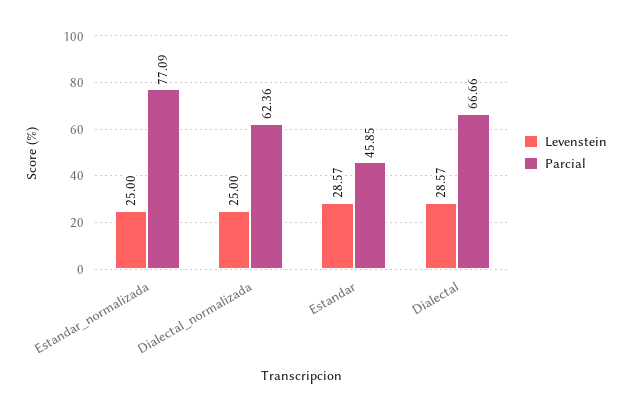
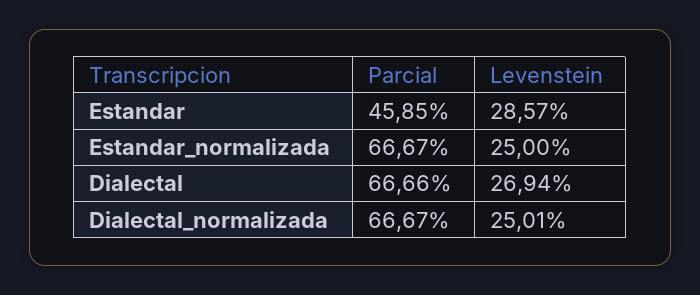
  {
    "Levenstein": {
      "Estandar_normalizada": 25,
-     "Dialectal_normalizada": 25,
+     "Dialectal_normalizada": 25.01,
      "Estandar": 28.57,
-     "Dialectal": 28.57
+     "Dialectal": 26.94
    },
    "Parcial": {
-     "Estandar_normalizada": 77.09,
+     "Estandar_normalizada": 66.67,
-     "Dialectal_normalizada": 62.36,
+     "Dialectal_normalizada": 66.67,
      "Estandar": 45.85,
      "Dialectal": 66.66
    }
  }

